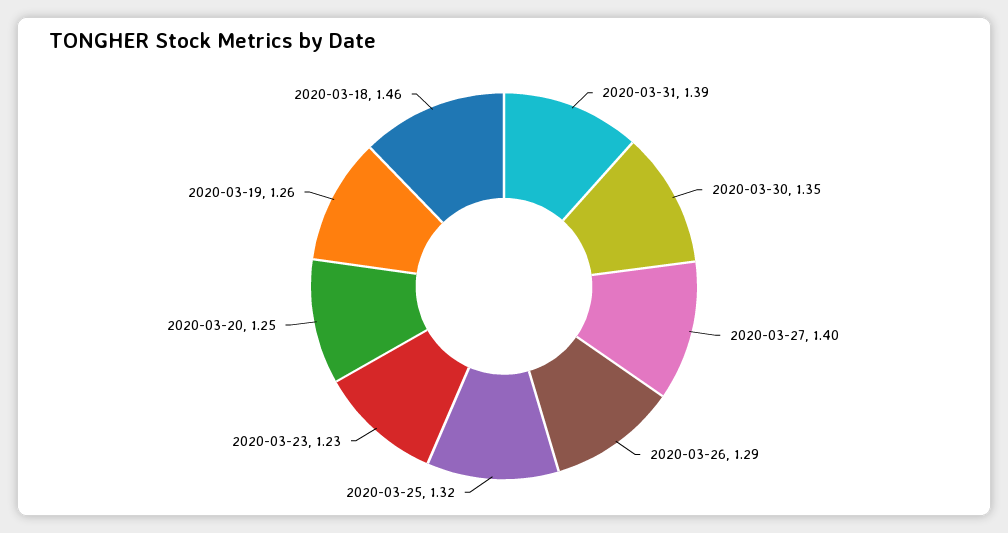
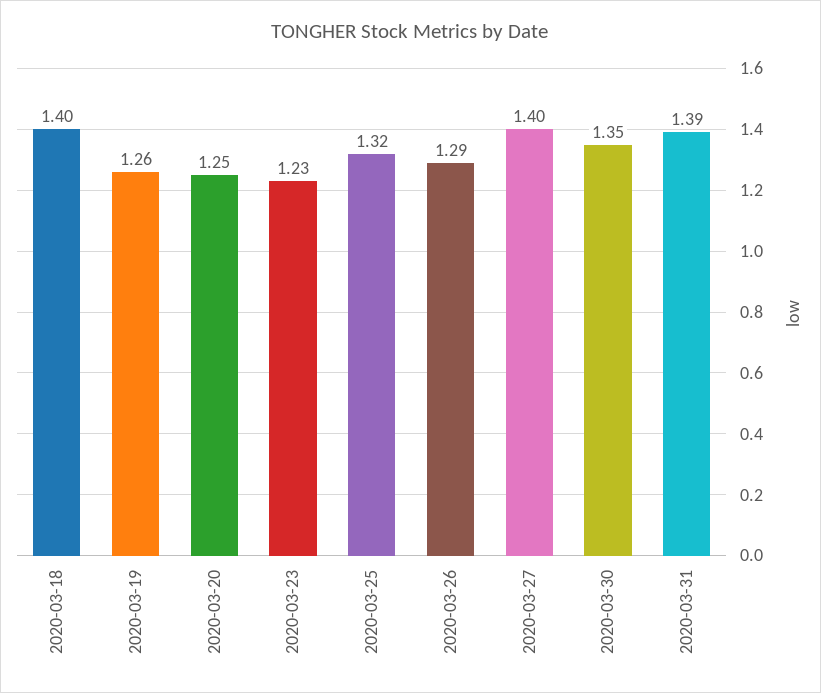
  {
    "2020-03-31": 1.39,
    "2020-03-30": 1.35,
    "2020-03-27": 1.4,
    "2020-03-26": 1.29,
    "2020-03-25": 1.32,
    "2020-03-23": 1.23,
    "2020-03-20": 1.25,
    "2020-03-19": 1.26,
-   "2020-03-18": 1.46
+   "2020-03-18": 1.4
  }

